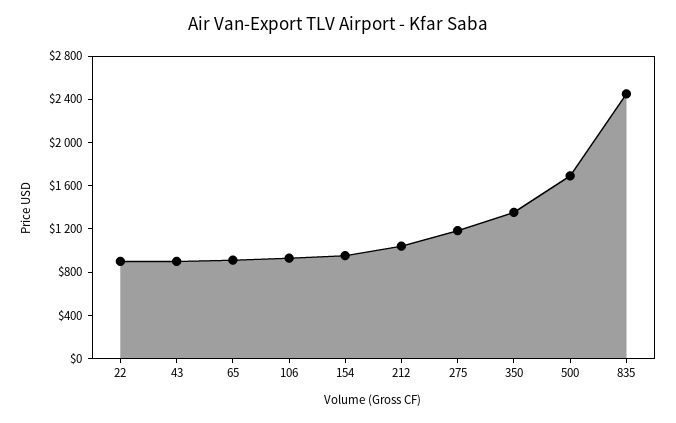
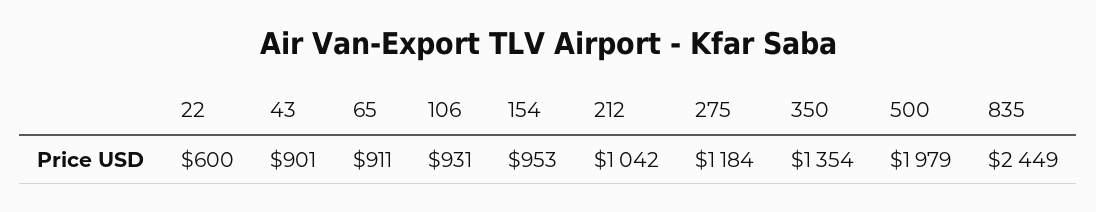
  {
-   "22": 900,
+   "22": 600,
    "43": 901,
    "65": 911,
    "106": 931,
    "154": 953,
    "212": 1042,
    "275": 1184,
    "350": 1354,
-   "500": 1700,
+   "500": 1979,
    "835": 2449
  }

